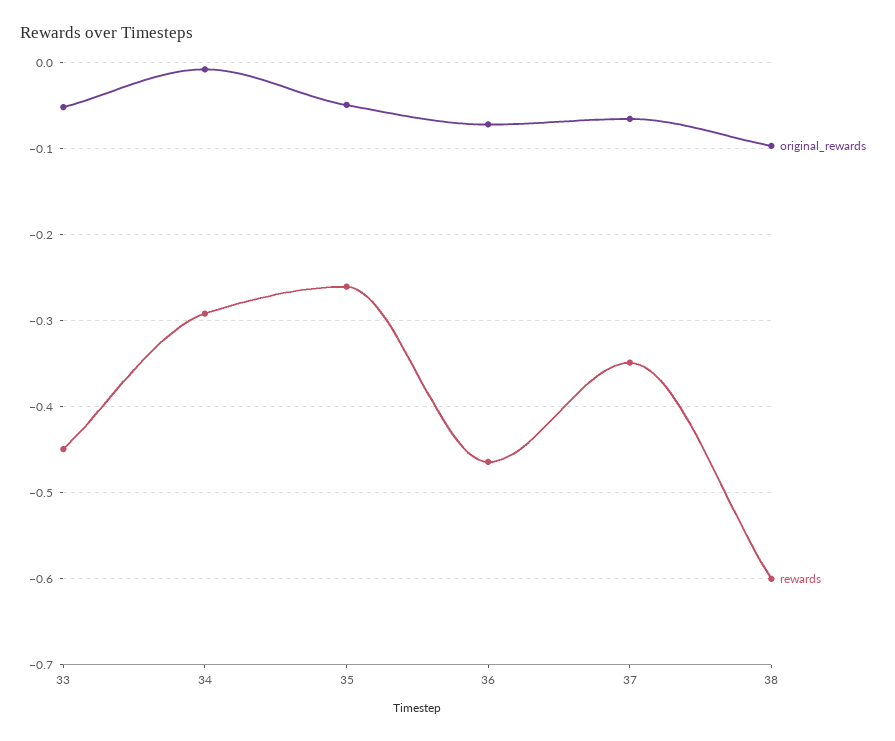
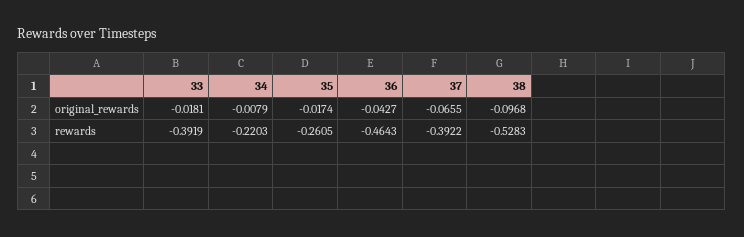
  {
    "original_rewards": {
-     "33": -0.05,
+     "33": -0.0181,
      "34": -0.0079,
-     "35": -0.05,
+     "35": -0.0174,
-     "36": -0.07,
+     "36": -0.0427,
      "37": -0.0655,
      "38": -0.0968
    },
    "rewards": {
-     "33": -0.45,
+     "33": -0.3919,
-     "34": -0.29,
+     "34": -0.2203,
      "35": -0.2605,
      "36": -0.4643,
-     "37": -0.35,
+     "37": -0.3922,
-     "38": -0.6
+     "38": -0.5283
    }
  }

